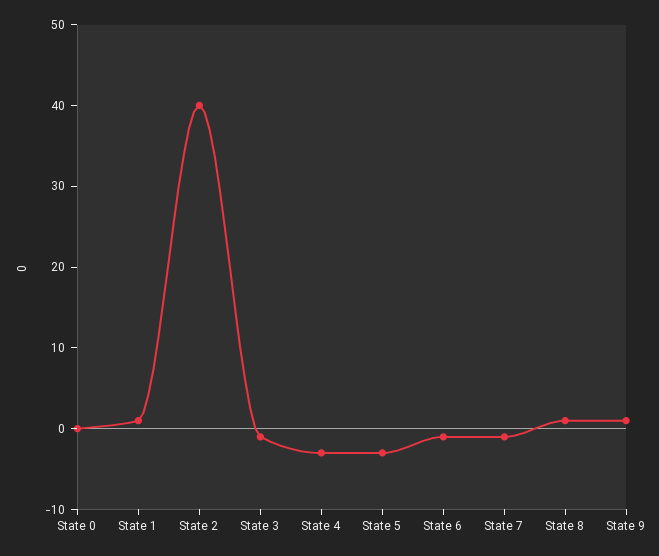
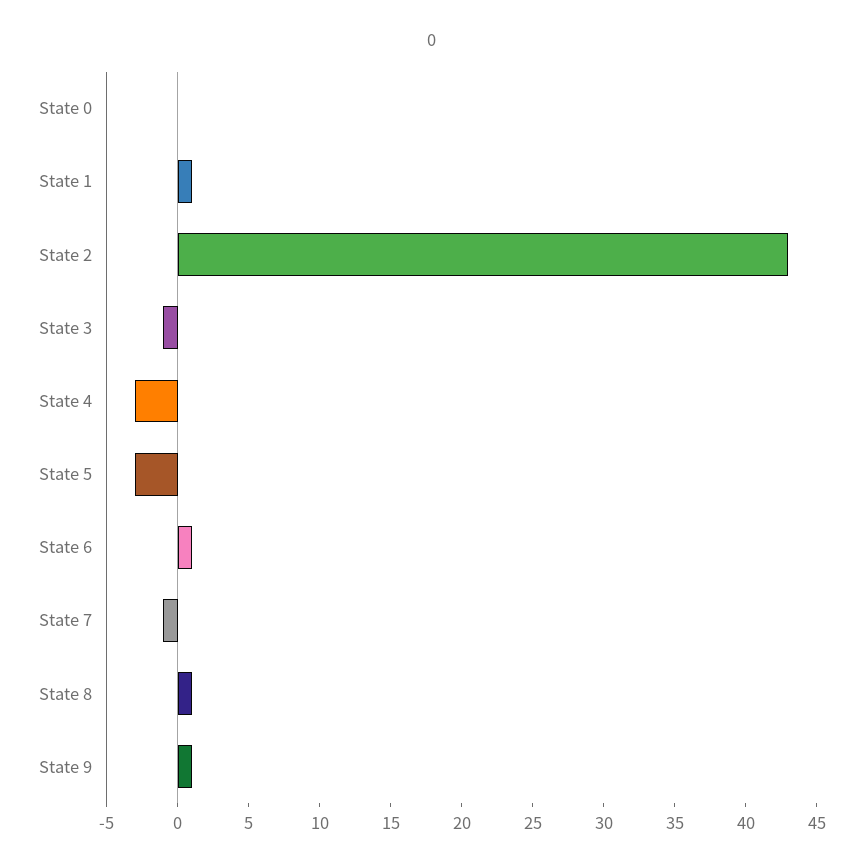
  {
    "State 0": 0,
    "State 1": 1,
-   "State 2": 40,
+   "State 2": 43,
    "State 3": -1,
    "State 4": -3,
    "State 5": -3,
-   "State 6": -1,
+   "State 6": 1,
    "State 7": -1,
    "State 8": 1,
    "State 9": 1
  }

